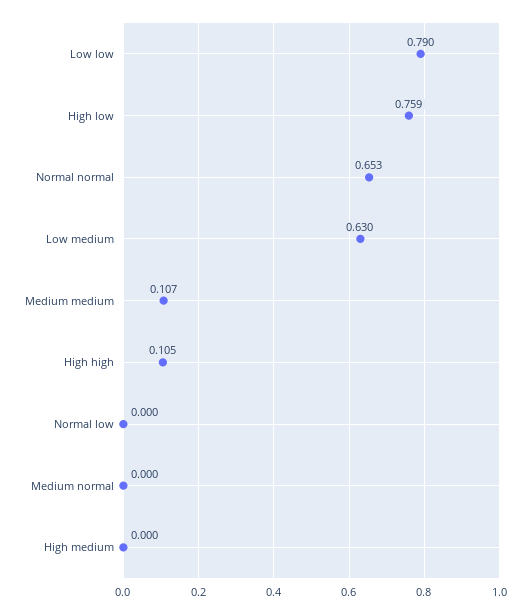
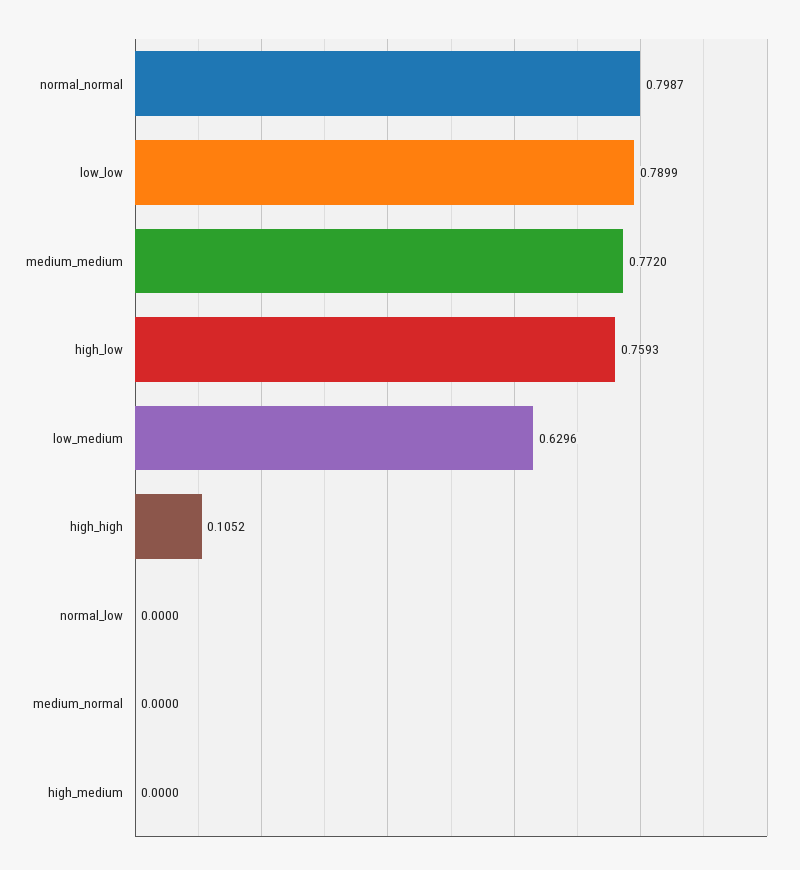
  {
    "Low low": 0.7899,
    "High low": 0.7593,
-   "Normal normal": 0.653,
+   "Normal normal": 0.7987,
    "Low medium": 0.6296,
-   "Medium medium": 0.107,
+   "Medium medium": 0.772,
    "High high": 0.1052,
    "Normal low": 0,
    "Medium normal": 0,
    "High medium": 0
  }

